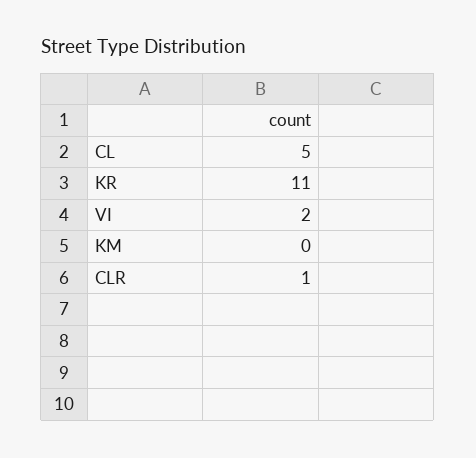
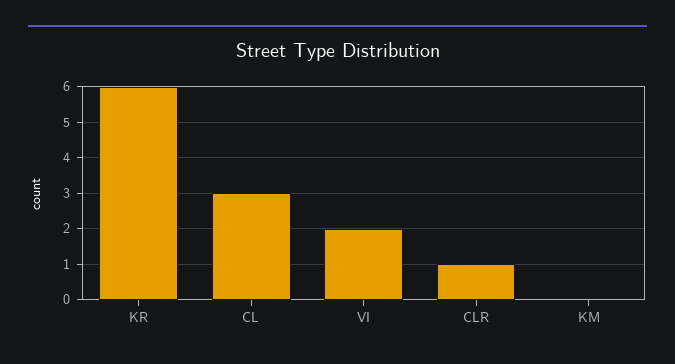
  {
-   "CL": 5,
+   "CL": 3,
-   "KR": 11,
+   "KR": 6,
    "VI": 2,
    "KM": 0,
    "CLR": 1
  }

